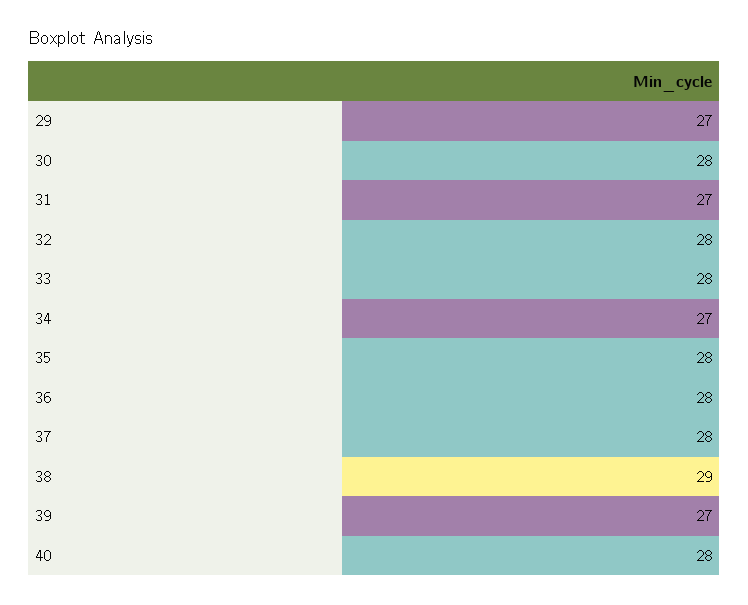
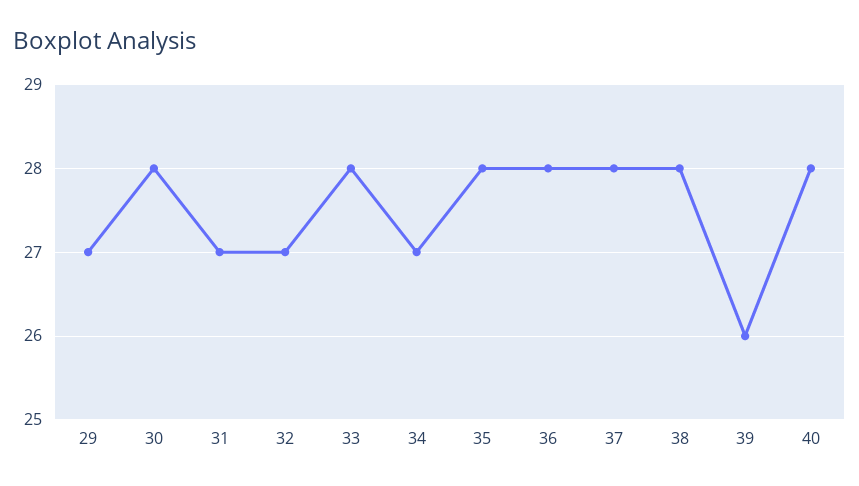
  {
    "29": 27,
    "30": 28,
    "31": 27,
-   "32": 28,
+   "32": 27,
    "33": 28,
    "34": 27,
    "35": 28,
    "36": 28,
    "37": 28,
-   "38": 29,
+   "38": 28,
-   "39": 27,
+   "39": 26,
    "40": 28
  }

